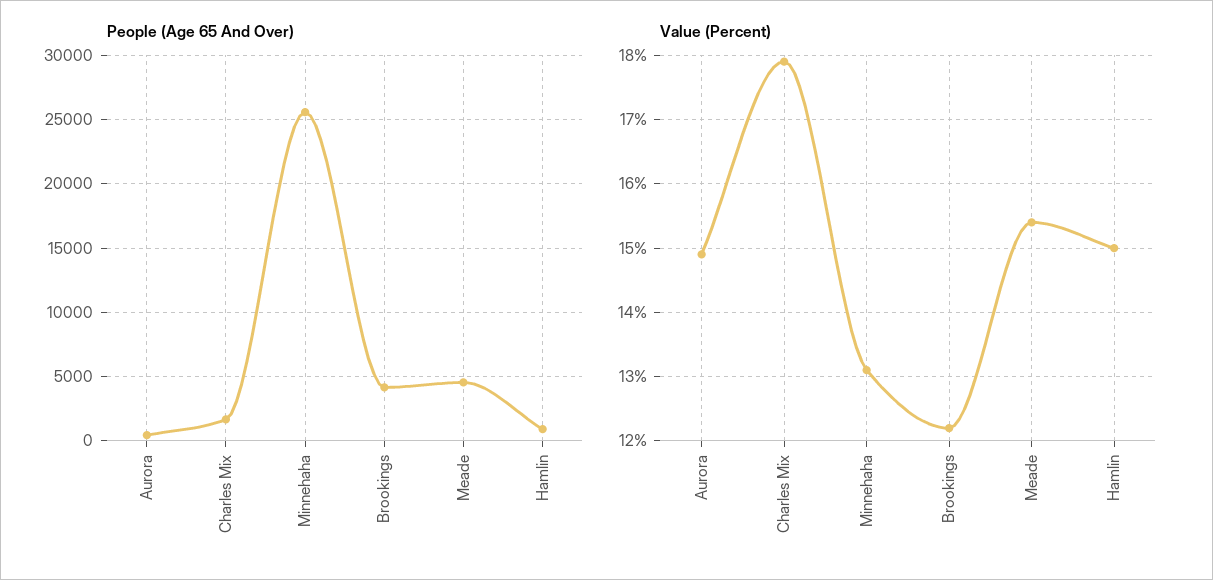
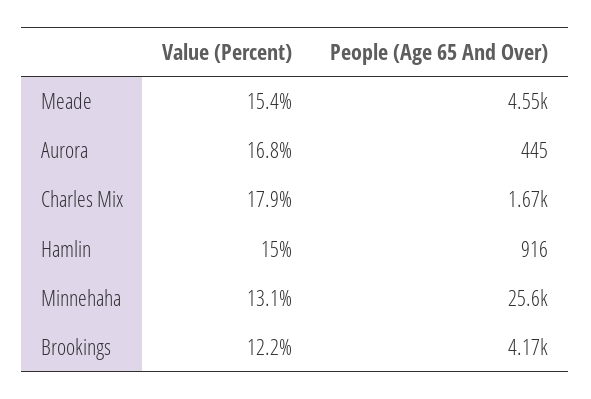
  {
    "People (Age 65 And Over)": {
      "Aurora": 445,
      "Charles Mix": 1670,
      "Minnehaha": 25600,
      "Brookings": 4170,
      "Meade": 4550,
      "Hamlin": 916
    },
    "Value (Percent)": {
-     "Aurora": 14.9,
+     "Aurora": 16.8,
      "Charles Mix": 17.9,
      "Minnehaha": 13.1,
      "Brookings": 12.2,
      "Meade": 15.4,
      "Hamlin": 15
    }
  }

